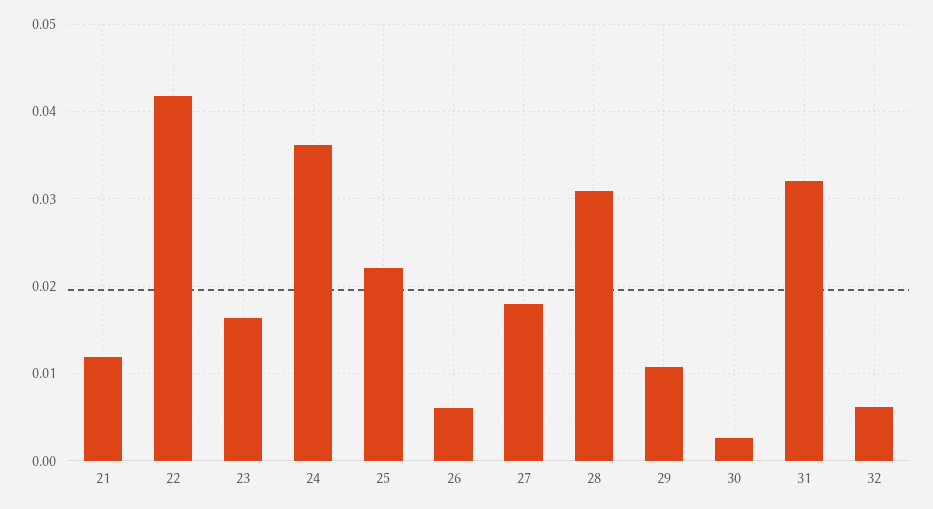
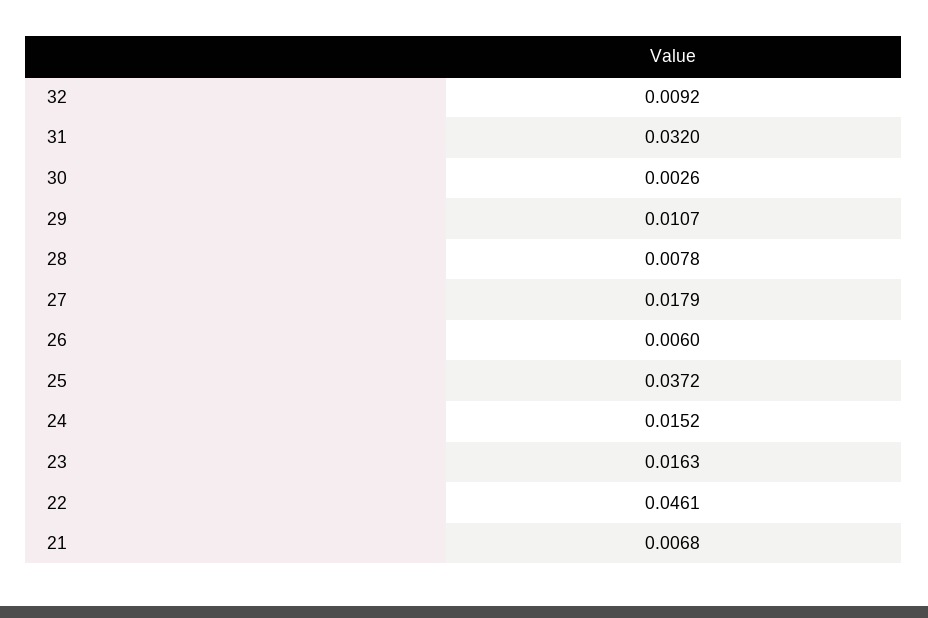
  {
-   "21": 0.012,
+   "21": 0.0068,
-   "22": 0.042,
+   "22": 0.0461,
    "23": 0.0163,
-   "24": 0.036,
+   "24": 0.0152,
-   "25": 0.022,
+   "25": 0.0372,
    "26": 0.006,
    "27": 0.0179,
-   "28": 0.031,
+   "28": 0.0078,
    "29": 0.0107,
    "30": 0.0026,
    "31": 0.032,
-   "32": 0.006
+   "32": 0.0092
  }

